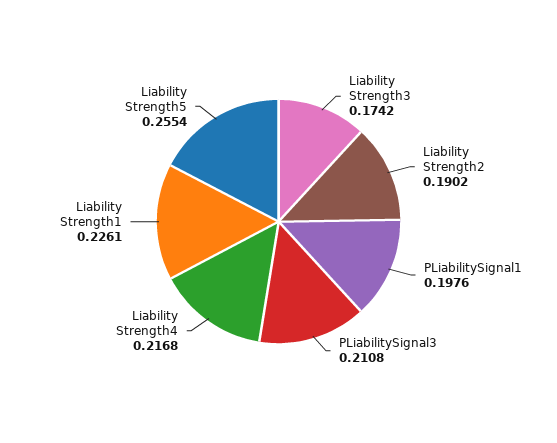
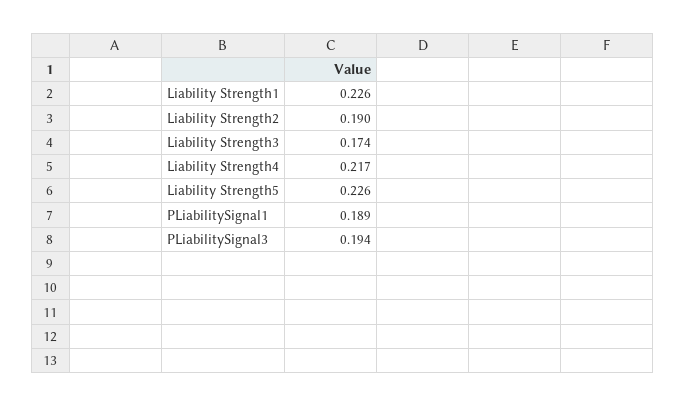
  {
    "Liability Strength3": 0.1742,
    "Liability Strength2": 0.1902,
-   "PLiabilitySignal1": 0.1976,
+   "PLiabilitySignal1": 0.189,
-   "PLiabilitySignal3": 0.2108,
+   "PLiabilitySignal3": 0.194,
    "Liability Strength4": 0.2168,
    "Liability Strength1": 0.2261,
-   "Liability Strength5": 0.2554
+   "Liability Strength5": 0.226
  }

